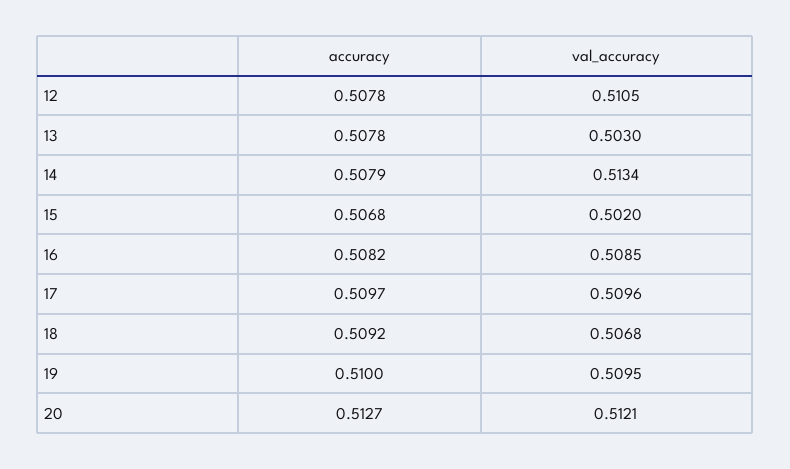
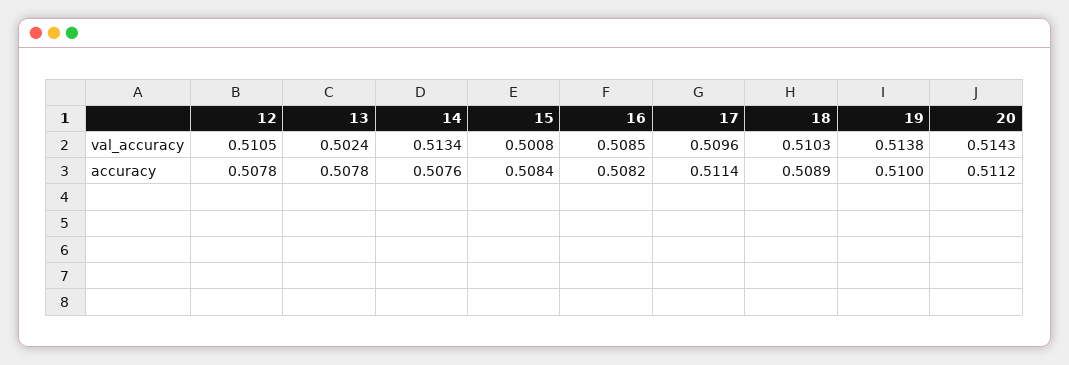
  {
    "accuracy": {
      "12": 0.5078,
      "13": 0.5078,
-     "14": 0.5079,
+     "14": 0.5076,
-     "15": 0.5068,
+     "15": 0.5084,
      "16": 0.5082,
-     "17": 0.5097,
+     "17": 0.5114,
-     "18": 0.5092,
+     "18": 0.5089,
      "19": 0.51,
-     "20": 0.5127
+     "20": 0.5112
    },
    "val_accuracy": {
      "12": 0.5105,
-     "13": 0.503,
+     "13": 0.5024,
      "14": 0.5134,
-     "15": 0.502,
+     "15": 0.5008,
      "16": 0.5085,
      "17": 0.5096,
-     "18": 0.5068,
+     "18": 0.5103,
-     "19": 0.5095,
+     "19": 0.5138,
-     "20": 0.5121
+     "20": 0.5143
    }
  }

